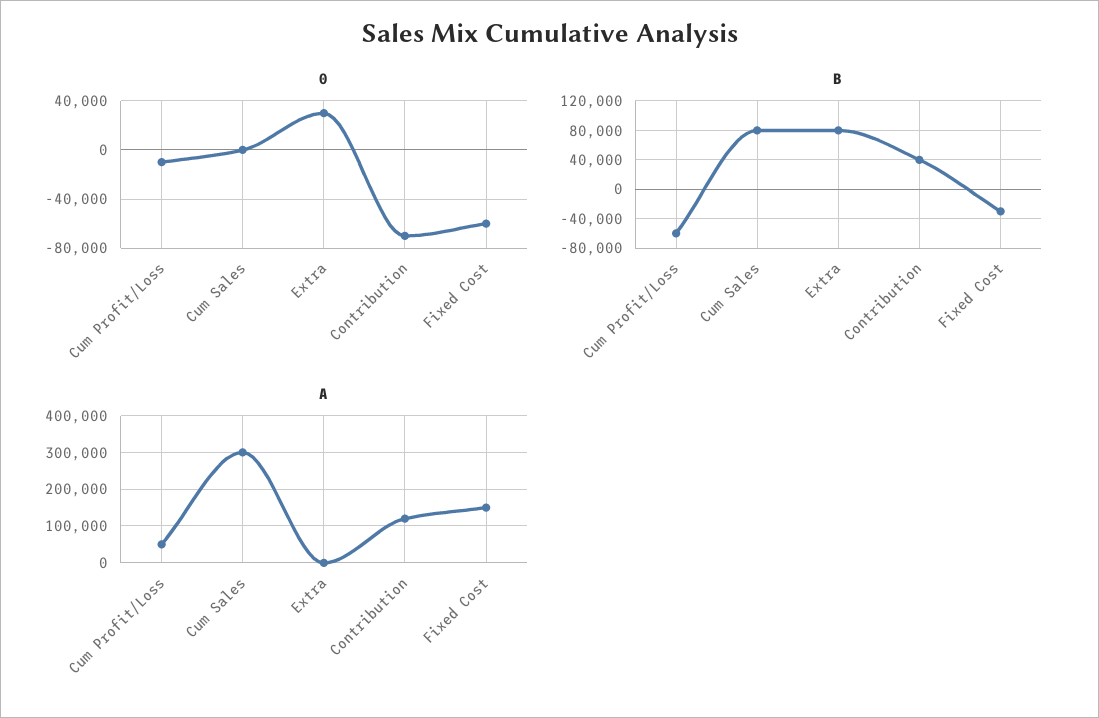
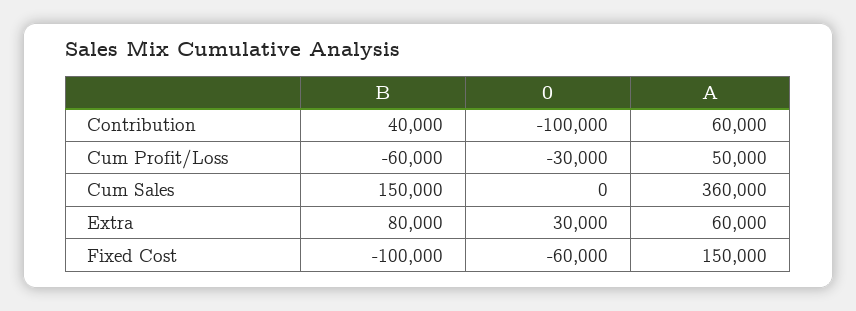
  {
    "0": {
-     "Cum Profit/Loss": -10000,
+     "Cum Profit/Loss": -30000,
      "Cum Sales": 0,
      "Extra": 30000,
-     "Contribution": -70000,
+     "Contribution": -100000,
      "Fixed Cost": -60000
    },
    "B": {
      "Cum Profit/Loss": -60000,
-     "Cum Sales": 80000,
+     "Cum Sales": 150000,
      "Extra": 80000,
      "Contribution": 40000,
-     "Fixed Cost": -30000
+     "Fixed Cost": -100000
    },
    "A": {
      "Cum Profit/Loss": 50000,
-     "Cum Sales": 300000,
+     "Cum Sales": 360000,
-     "Extra": 0,
+     "Extra": 60000,
-     "Contribution": 120000,
+     "Contribution": 60000,
      "Fixed Cost": 150000
    }
  }

